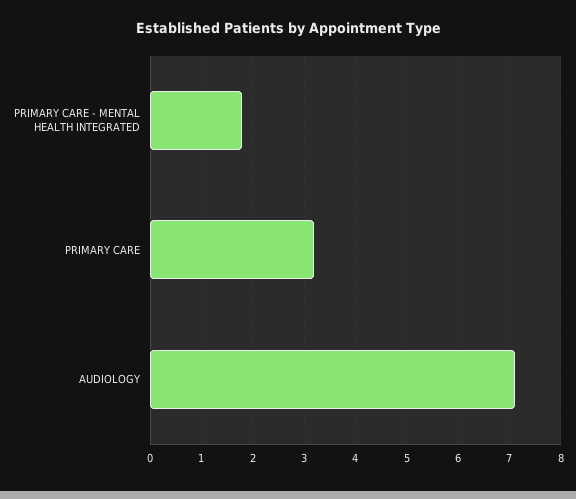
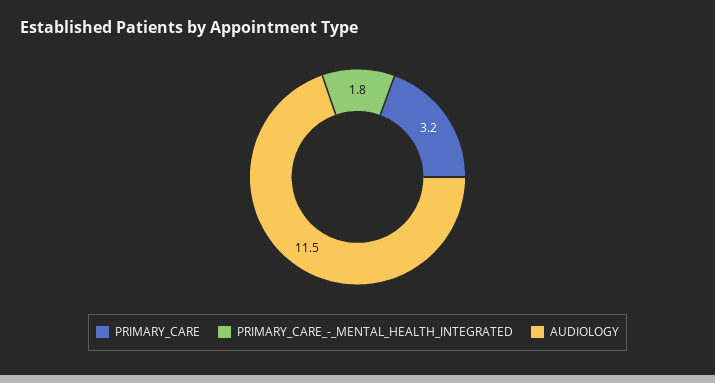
  {
    "PRIMARY CARE - MENTAL HEALTH INTEGRATED": 1.8,
    "PRIMARY CARE": 3.2,
-   "AUDIOLOGY": 7
+   "AUDIOLOGY": 11.5
  }

